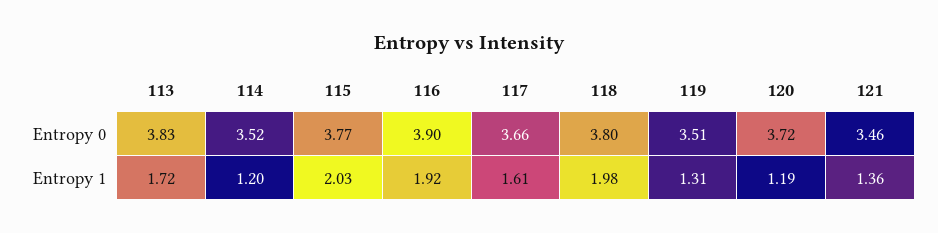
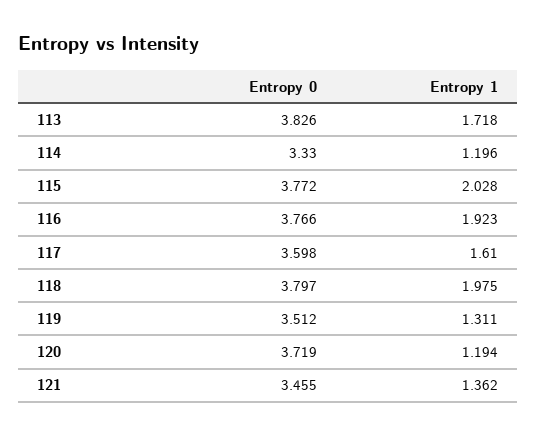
  {
    "113": {
      "Entropy 0": 3.826,
      "Entropy 1": 1.718
    },
    "114": {
-     "Entropy 0": 3.52,
+     "Entropy 0": 3.33,
      "Entropy 1": 1.196
    },
    "115": {
      "Entropy 0": 3.772,
      "Entropy 1": 2.028
    },
    "116": {
-     "Entropy 0": 3.9,
+     "Entropy 0": 3.766,
      "Entropy 1": 1.923
    },
    "117": {
-     "Entropy 0": 3.66,
+     "Entropy 0": 3.598,
      "Entropy 1": 1.61
    },
    "118": {
      "Entropy 0": 3.797,
      "Entropy 1": 1.975
    },
    "119": {
      "Entropy 0": 3.512,
      "Entropy 1": 1.311
    },
    "120": {
      "Entropy 0": 3.719,
      "Entropy 1": 1.194
    },
    "121": {
      "Entropy 0": 3.455,
      "Entropy 1": 1.362
    }
  }

